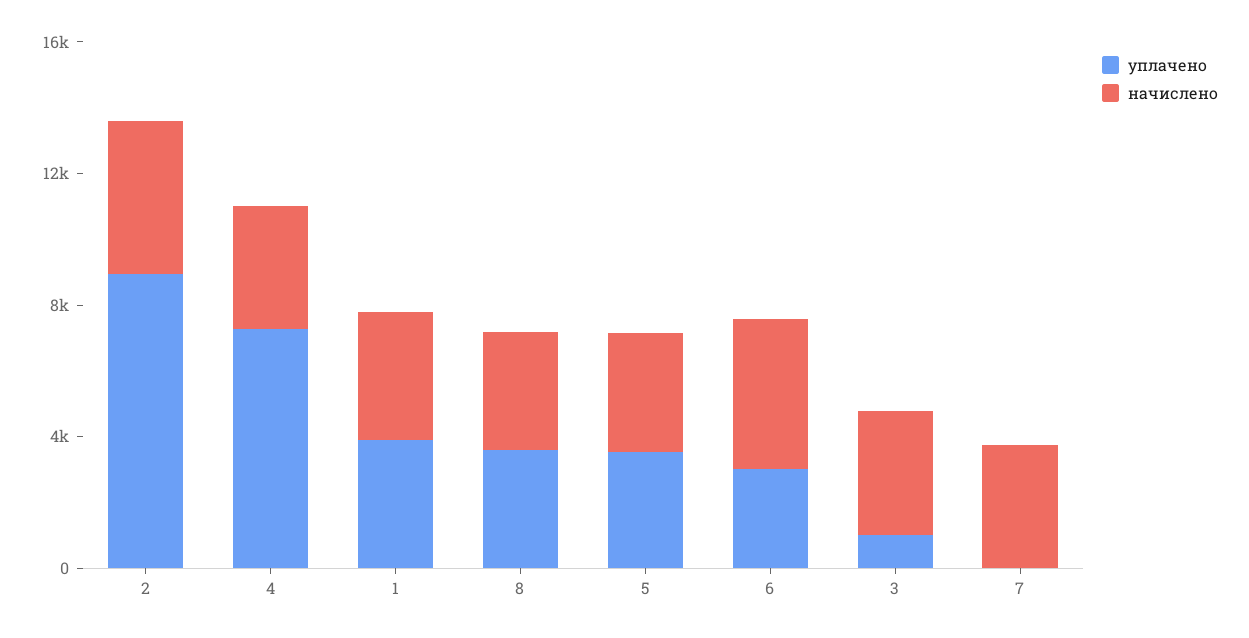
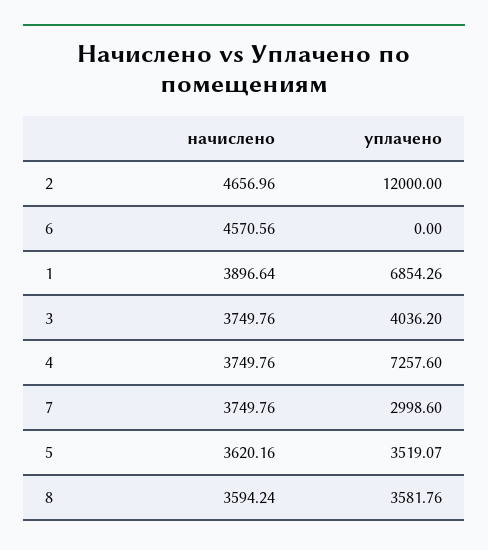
  {
    "уплачено": {
-     "2": 9000,
+     "2": 12000,
      "4": 7257.6,
-     "1": 4000,
+     "1": 6854.26,
      "8": 3581.76,
      "5": 3519.07,
-     "6": 3000,
+     "6": 0,
-     "3": 1000,
+     "3": 4036.2,
-     "7": 0
+     "7": 2998.6
    },
    "начислено": {
      "2": 4656.96,
      "4": 3749.76,
      "1": 3896.64,
      "8": 3594.24,
      "5": 3620.16,
      "6": 4570.56,
      "3": 3749.76,
      "7": 3749.76
    }
  }

